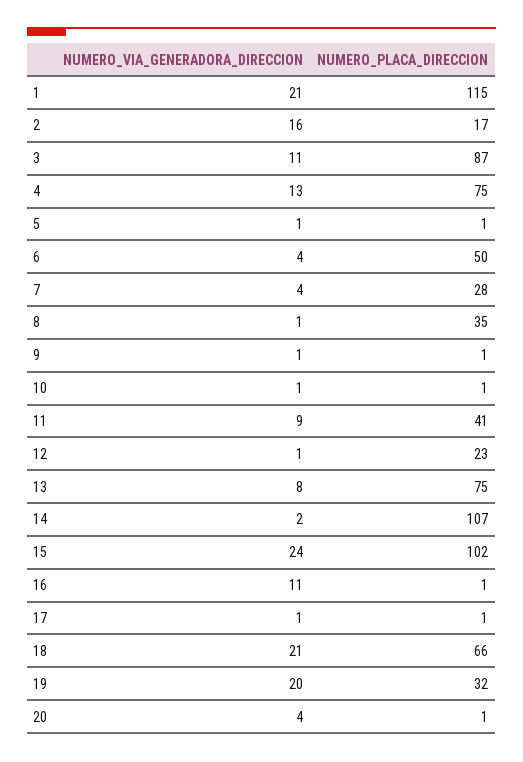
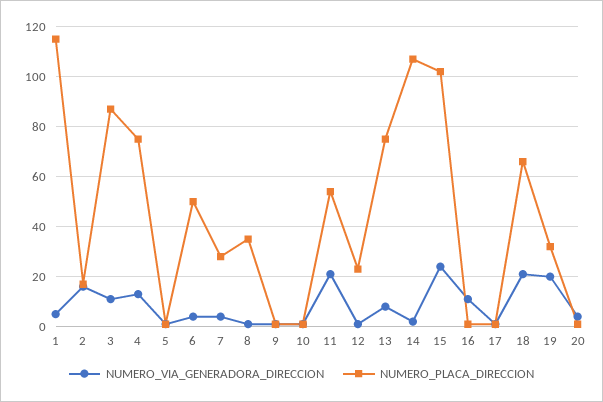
  {
    "NUMERO_VIA_GENERADORA_DIRECCION": {
-     "1": 21,
+     "1": 5,
      "2": 16,
      "3": 11,
      "4": 13,
      "5": 1,
      "6": 4,
      "7": 4,
      "8": 1,
      "9": 1,
      "10": 1,
-     "11": 9,
+     "11": 20,
      "12": 1,
      "13": 8,
      "14": 2,
      "15": 24,
      "16": 11,
      "17": 1,
      "18": 21,
      "19": 20,
      "20": 4
    },
    "NUMERO_PLACA_DIRECCION": {
      "1": 115,
      "2": 17,
      "3": 87,
      "4": 75,
      "5": 1,
      "6": 50,
      "7": 28,
      "8": 35,
      "9": 1,
      "10": 1,
-     "11": 41,
+     "11": 55,
      "12": 23,
      "13": 75,
      "14": 107,
      "15": 102,
      "16": 1,
      "17": 1,
      "18": 66,
      "19": 32,
      "20": 1
    }
  }

